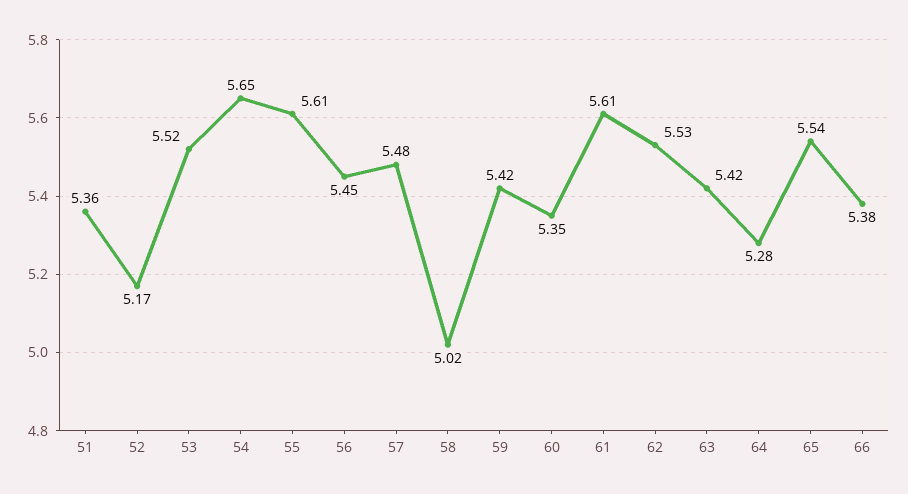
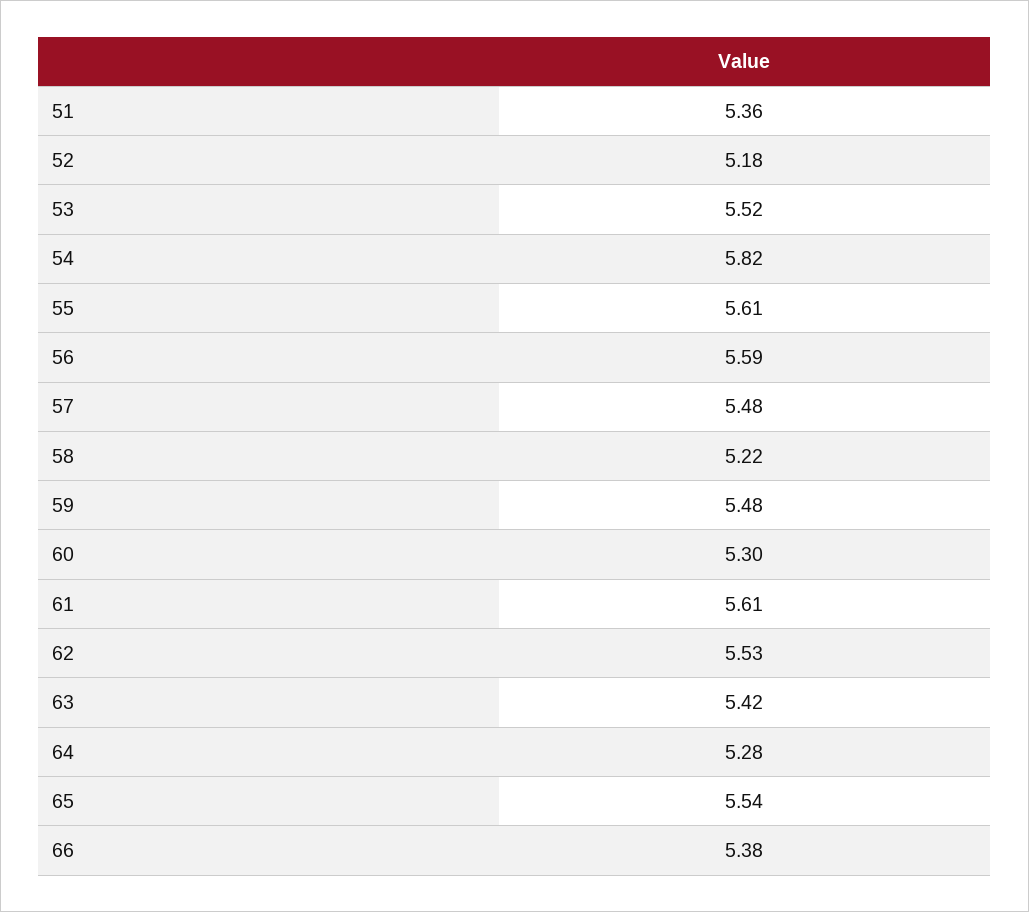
  {
    "51": 5.36,
-   "52": 5.17,
+   "52": 5.18,
    "53": 5.52,
-   "54": 5.65,
+   "54": 5.82,
    "55": 5.61,
-   "56": 5.45,
+   "56": 5.59,
    "57": 5.48,
-   "58": 5.02,
+   "58": 5.22,
-   "59": 5.42,
+   "59": 5.48,
-   "60": 5.35,
+   "60": 5.3,
    "61": 5.61,
    "62": 5.53,
    "63": 5.42,
    "64": 5.28,
    "65": 5.54,
    "66": 5.38
  }

